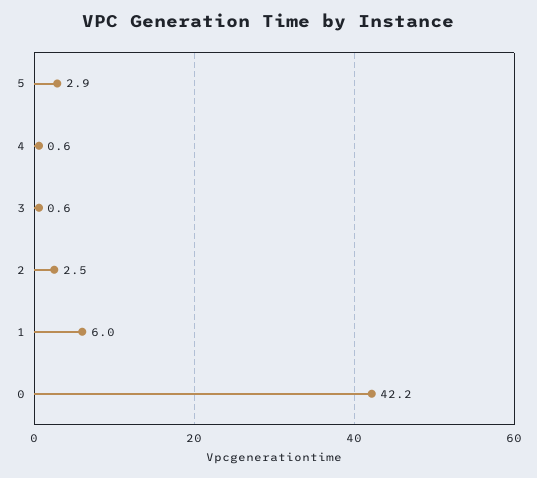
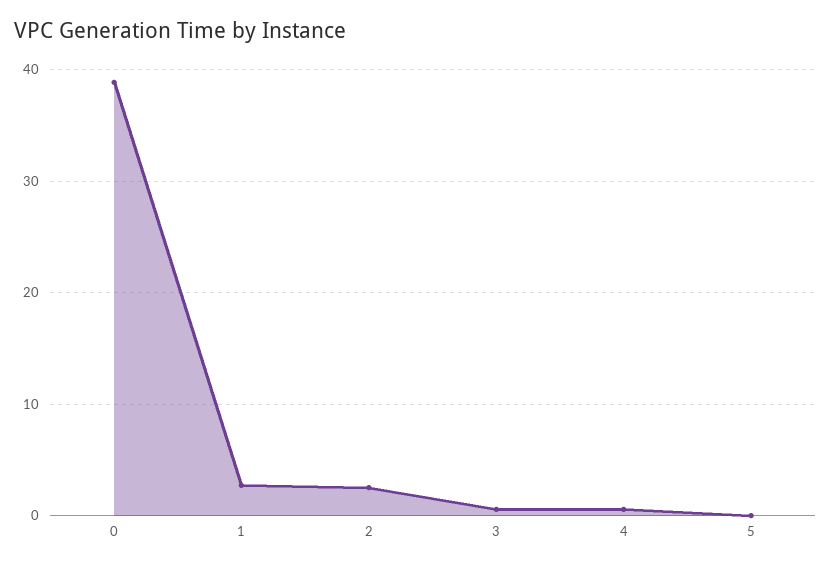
  {
-   "5": 2.9,
+   "5": 0,
    "4": 0.6,
    "3": 0.6,
    "2": 2.5,
-   "1": 6,
+   "1": 3,
-   "0": 42.2
+   "0": 39
  }

